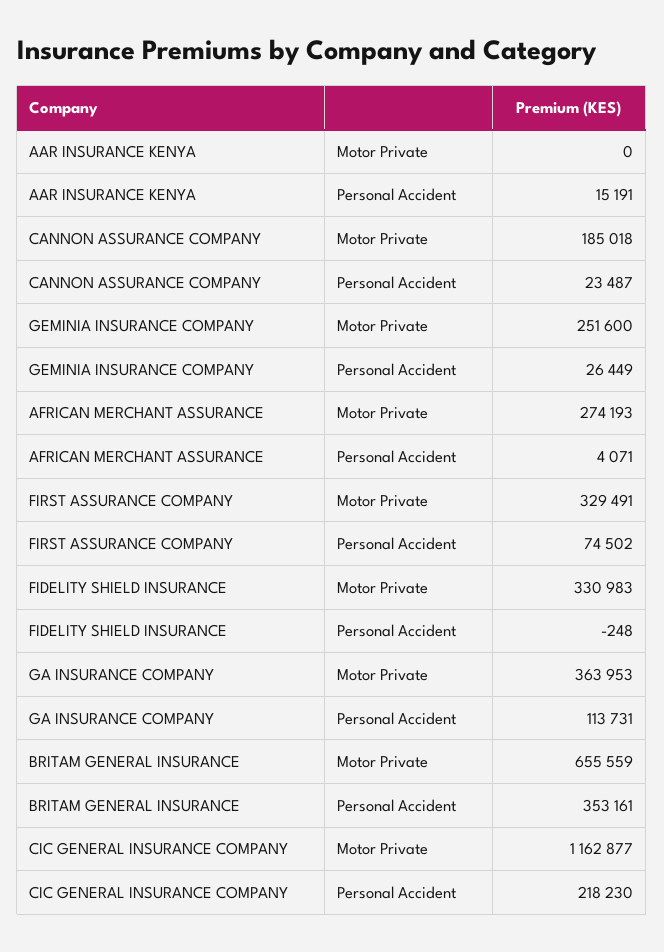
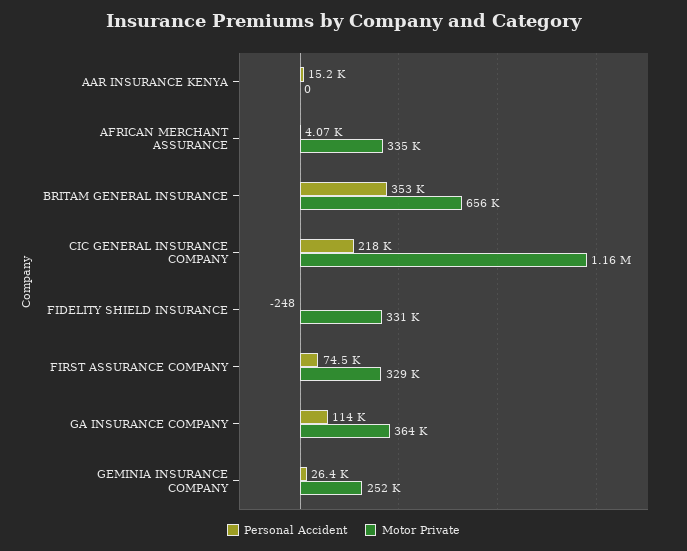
  {
    "Motor Private": {
      "AAR INSURANCE KENYA": 0,
-     "CANNON ASSURANCE COMPANY": 185018,
      "GEMINIA INSURANCE COMPANY": 251600,
-     "AFRICAN MERCHANT ASSURANCE": 274193,
+     "AFRICAN MERCHANT ASSURANCE": 335000,
      "FIRST ASSURANCE COMPANY": 329491,
      "FIDELITY SHIELD INSURANCE": 330983,
      "GA INSURANCE COMPANY": 363953,
      "BRITAM GENERAL INSURANCE": 655559,
      "CIC GENERAL INSURANCE COMPANY": 1162877
    },
    "Personal Accident": {
      "AAR INSURANCE KENYA": 15191,
-     "CANNON ASSURANCE COMPANY": 23487,
      "GEMINIA INSURANCE COMPANY": 26449,
      "AFRICAN MERCHANT ASSURANCE": 4071,
      "FIRST ASSURANCE COMPANY": 74502,
      "FIDELITY SHIELD INSURANCE": -248,
      "GA INSURANCE COMPANY": 113731,
      "BRITAM GENERAL INSURANCE": 353161,
      "CIC GENERAL INSURANCE COMPANY": 218230
    }
  }

